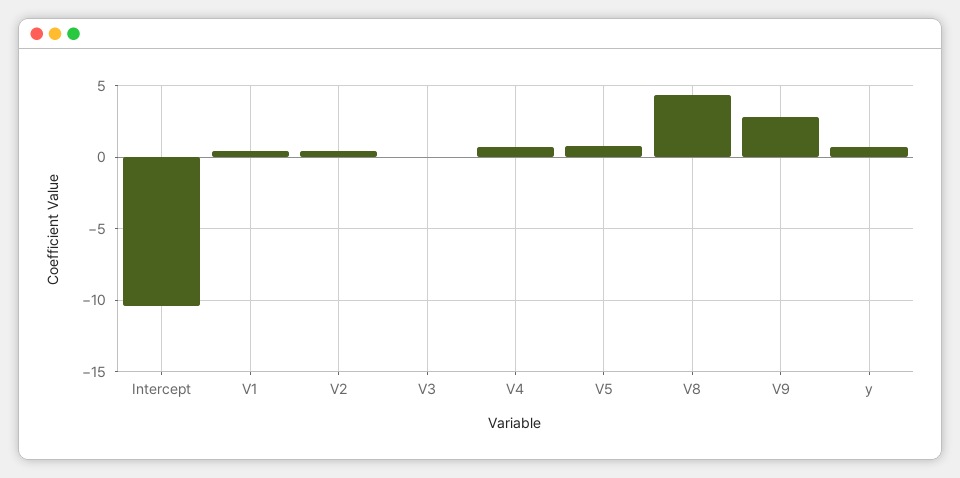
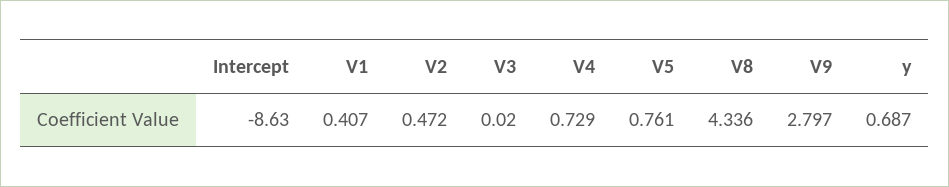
  {
-   "Intercept": -10.5,
+   "Intercept": -8.63,
    "V1": 0.407,
    "V2": 0.472,
    "V3": 0.02,
    "V4": 0.729,
    "V5": 0.761,
    "V8": 4.336,
    "V9": 2.797,
    "y": 0.687
  }

